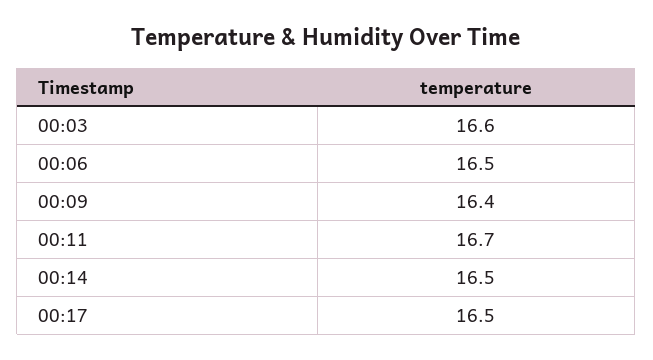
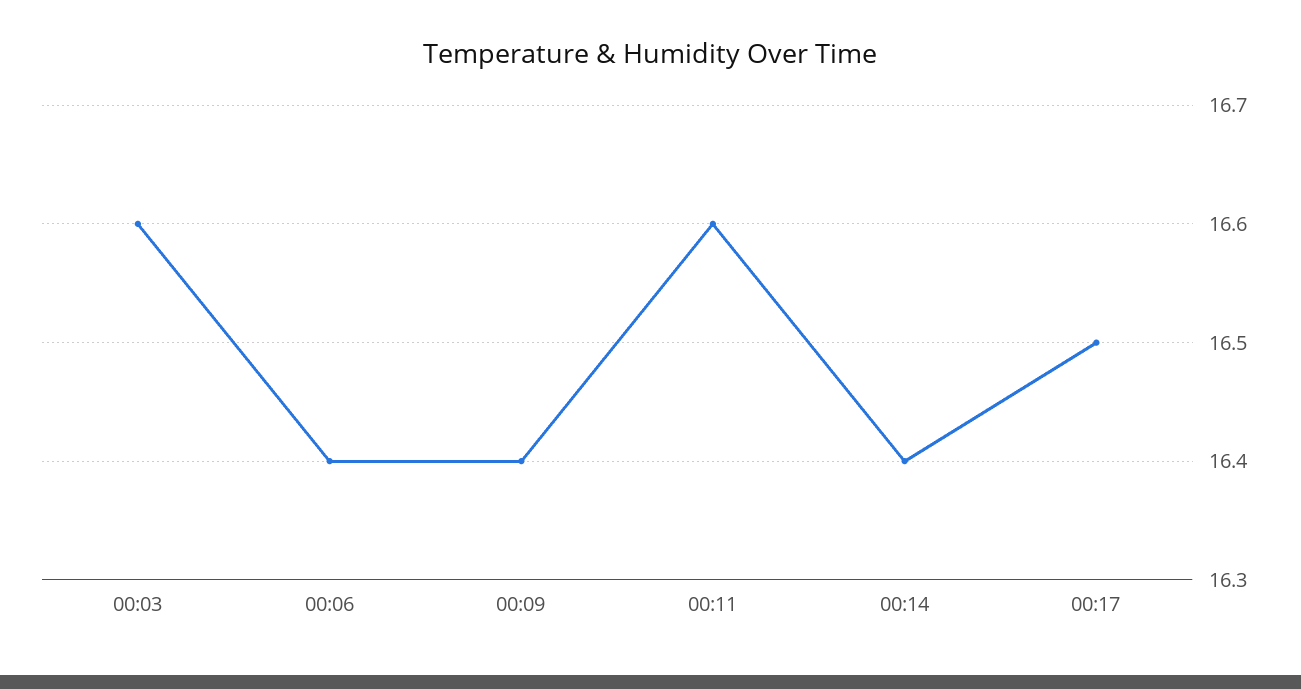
  {
    "00:03": 16.6,
-   "00:06": 16.5,
+   "00:06": 16.4,
    "00:09": 16.4,
-   "00:11": 16.7,
+   "00:11": 16.6,
-   "00:14": 16.5,
+   "00:14": 16.4,
    "00:17": 16.5
  }

